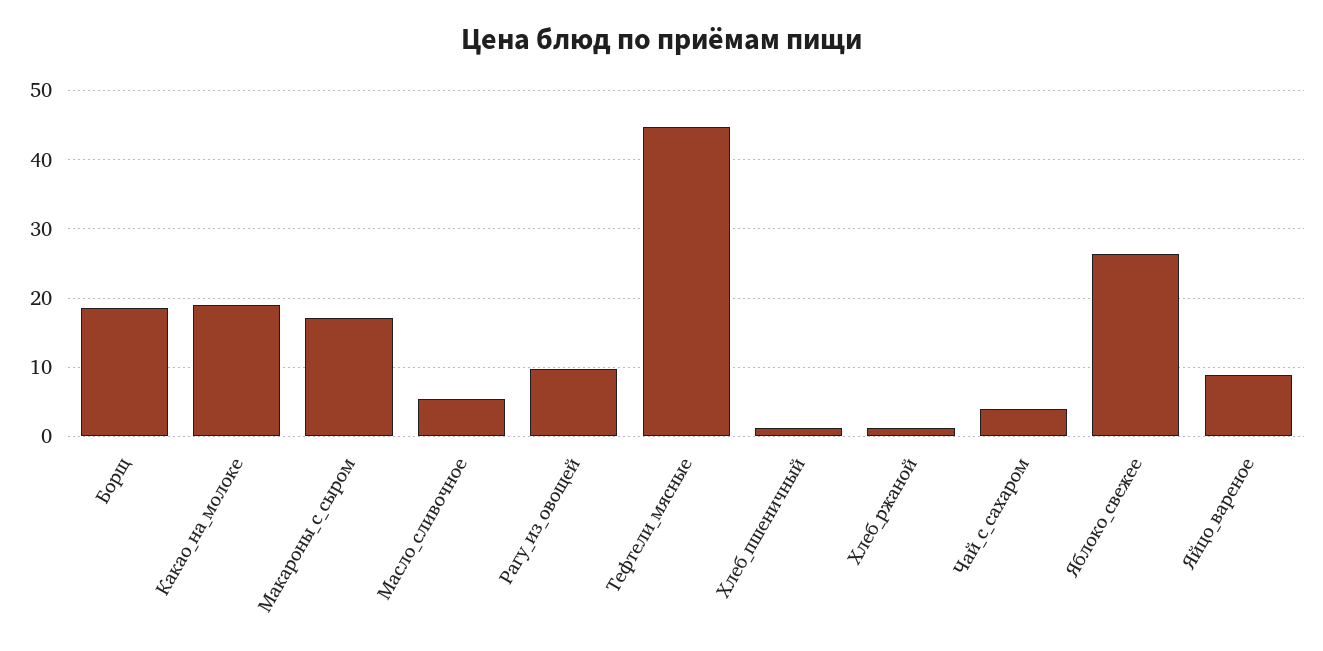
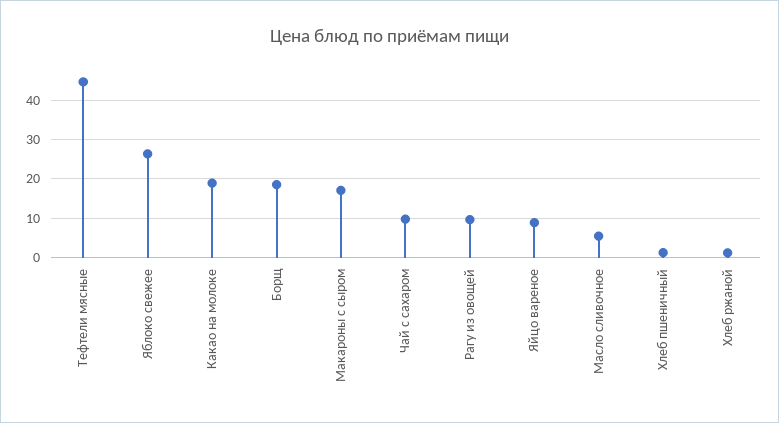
  {
    "Борщ": 19,
    "Какао_на_молоке": 19,
    "Макароны_с_сыром": 17,
    "Масло_сливочное": 5,
    "Рагу_из_овощей": 10,
    "Тефтели_мясные": 45,
    "Хлеб_пшеничный": 1,
    "Хлеб_ржаной": 1,
-   "Чай_с_сахаром": 4,
+   "Чай_с_сахаром": 10,
    "Яблоко_свежее": 26,
    "Яйцо_вареное": 9
  }

